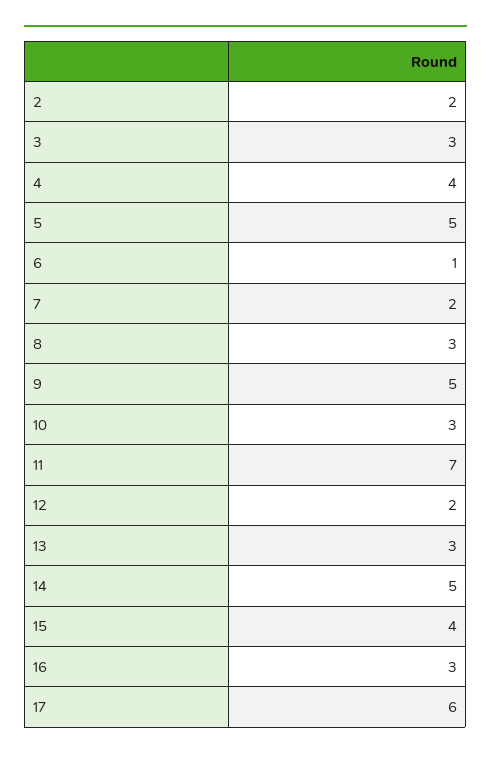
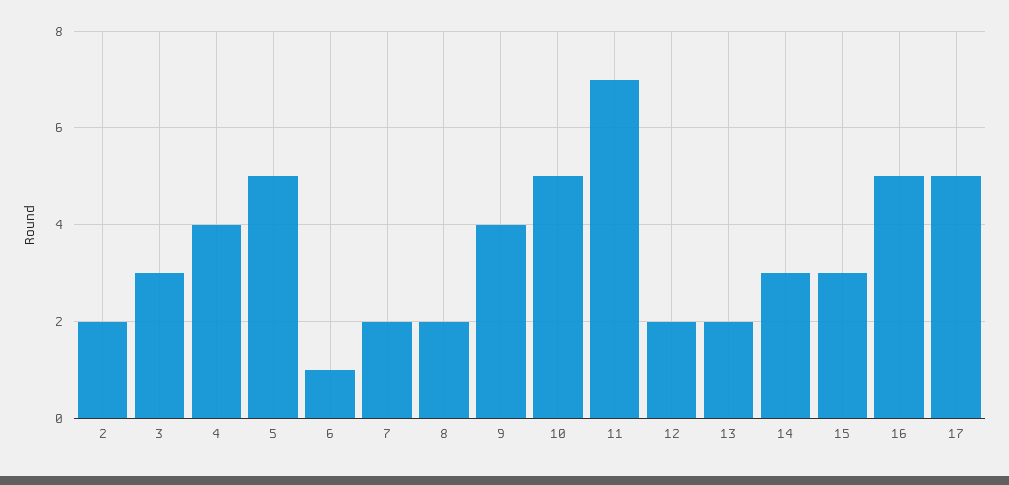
  {
    "2": 2,
    "3": 3,
    "4": 4,
    "5": 5,
    "6": 1,
    "7": 2,
-   "8": 3,
+   "8": 2,
-   "9": 5,
+   "9": 4,
-   "10": 3,
+   "10": 5,
    "11": 7,
    "12": 2,
-   "13": 3,
+   "13": 2,
-   "14": 5,
+   "14": 3,
-   "15": 4,
+   "15": 3,
-   "16": 3,
+   "16": 5,
-   "17": 6
+   "17": 5
  }

